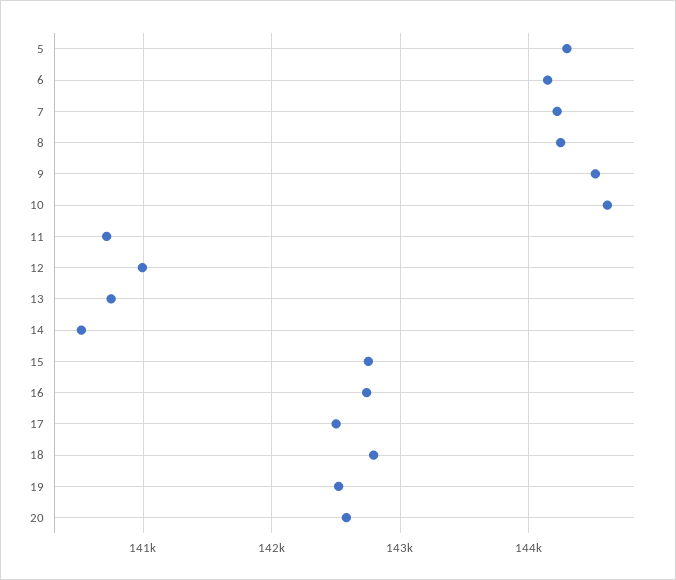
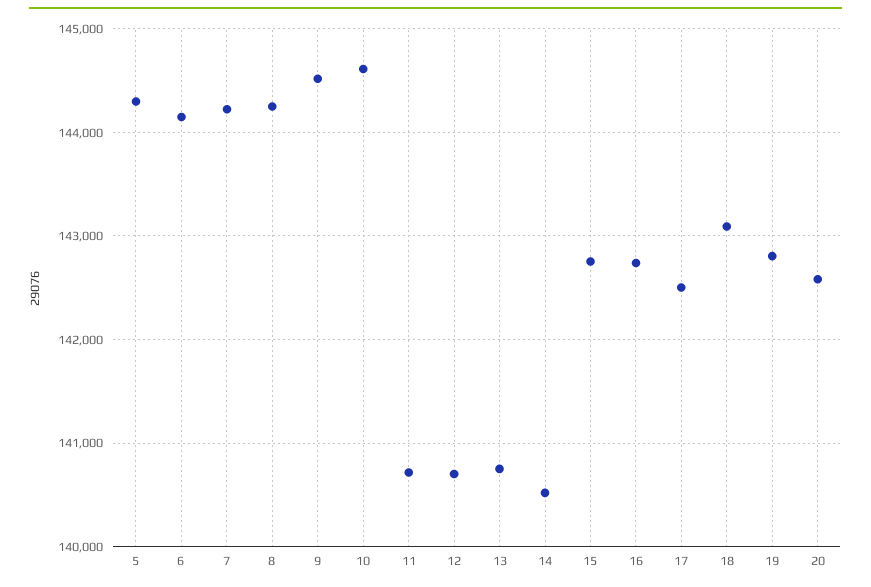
  {
    "5": 144300,
    "6": 144100,
    "7": 144200,
    "8": 144200,
    "9": 144500,
    "10": 144600,
    "11": 140700,
-   "12": 141000,
+   "12": 140700,
    "13": 140800,
    "14": 140500,
    "15": 142800,
    "16": 142700,
    "17": 142500,
-   "18": 142800,
+   "18": 143100,
-   "19": 142500,
+   "19": 142800,
    "20": 142600
  }

